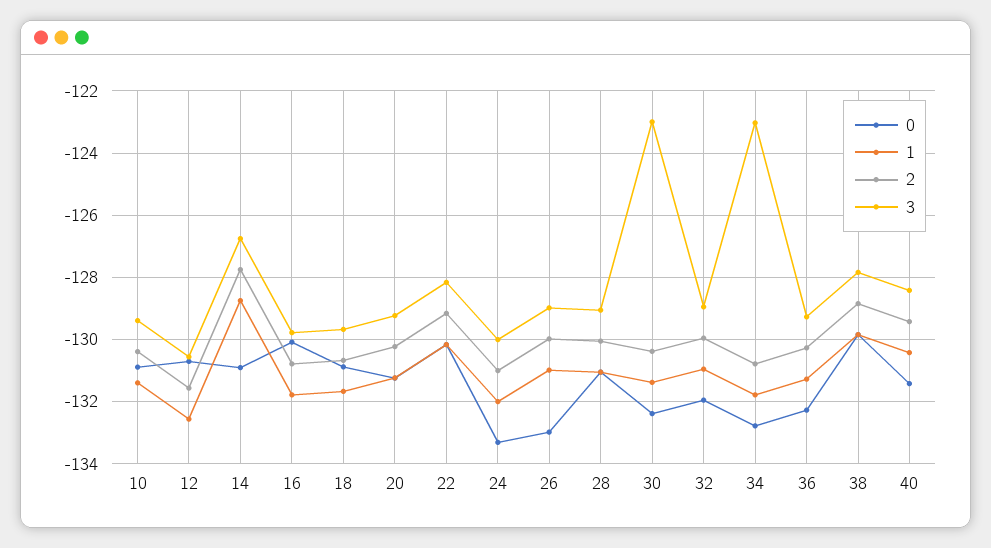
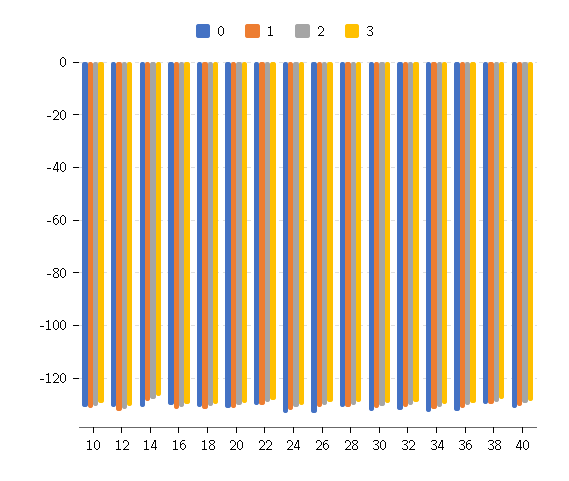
  {
    "0": {
      "10": -130.8,
      "12": -130.8,
      "14": -131,
      "16": -130,
      "18": -130.8,
      "20": -131.2,
      "22": -130.2,
      "24": -133.4,
      "26": -133,
      "28": -131,
      "30": -132.4,
      "32": -132,
      "34": -132.8,
      "36": -132.2,
      "38": -129.8,
      "40": -131.4
    },
    "1": {
      "10": -131.4,
      "12": -132.6,
      "14": -128.8,
      "16": -131.8,
      "18": -131.6,
      "20": -131.2,
      "22": -130.2,
      "24": -132,
      "26": -131,
      "28": -131,
      "30": -131.4,
      "32": -131,
      "34": -131.8,
      "36": -131.2,
      "38": -129.8,
      "40": -130.4
    },
    "2": {
      "10": -130.4,
      "12": -131.6,
      "14": -127.8,
      "16": -130.8,
      "18": -130.6,
      "20": -130.2,
      "22": -129.2,
      "24": -131,
      "26": -130,
      "28": -130,
      "30": -130.4,
      "32": -130,
      "34": -130.8,
      "36": -130.2,
      "38": -128.8,
      "40": -129.4
    },
    "3": {
      "10": -129.4,
      "12": -130.6,
      "14": -126.8,
      "16": -129.8,
      "18": -129.6,
      "20": -129.2,
      "22": -128.2,
      "24": -130,
      "26": -129,
      "28": -129,
-     "30": -123,
+     "30": -130,
      "32": -129,
-     "34": -123,
+     "34": -130,
      "36": -129.2,
      "38": -127.8,
      "40": -128.4
    }
  }

